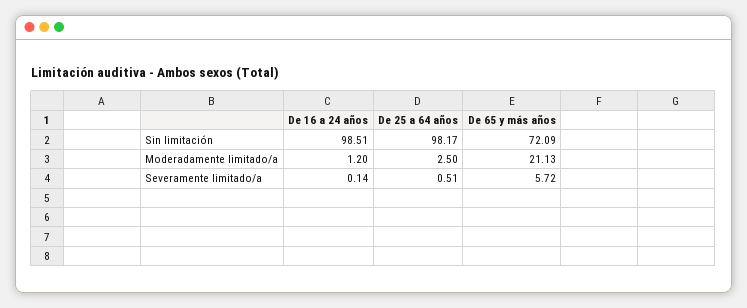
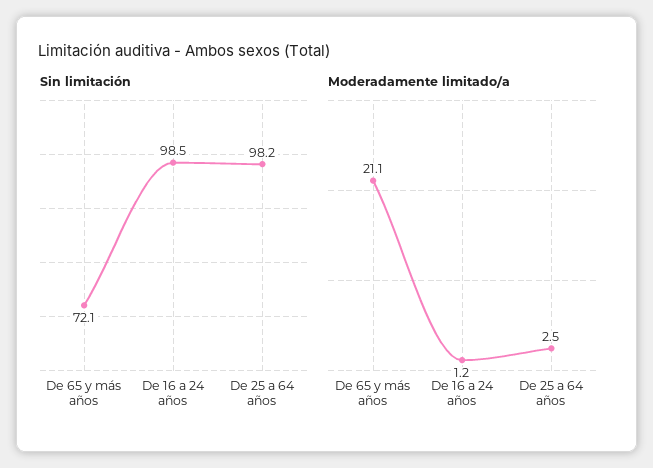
  {
    "Sin limitación": {
      "De 16 a 24 años": 98.51,
      "De 25 a 64 años": 98.17,
      "De 65 y más años": 72.09
    },
    "Moderadamente limitado/a": {
      "De 16 a 24 años": 1.2,
      "De 25 a 64 años": 2.5,
      "De 65 y más años": 21.13
-   },
+   }
-   "Severamente limitado/a": {
-     "De 16 a 24 años": 0.14,
-     "De 25 a 64 años": 0.51,
-     "De 65 y más años": 5.72
-   }
  }

